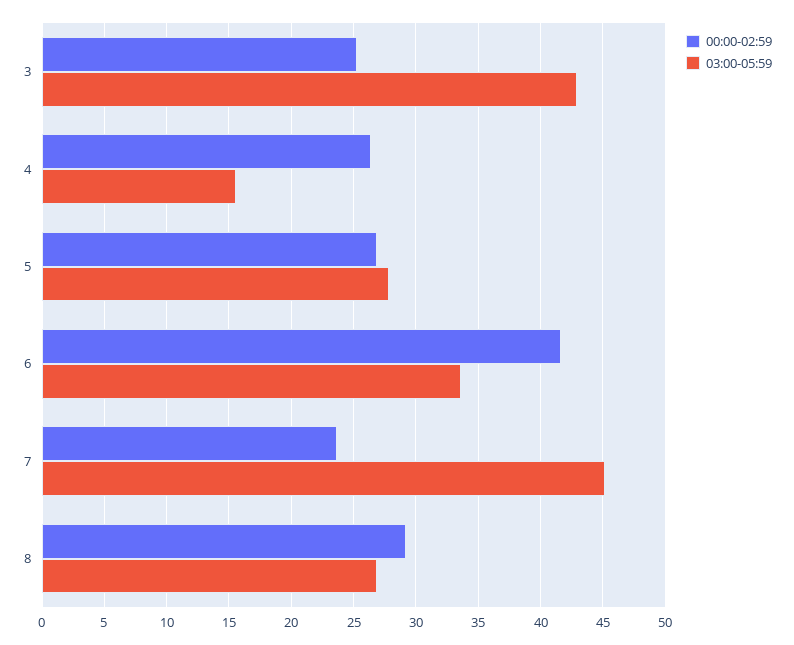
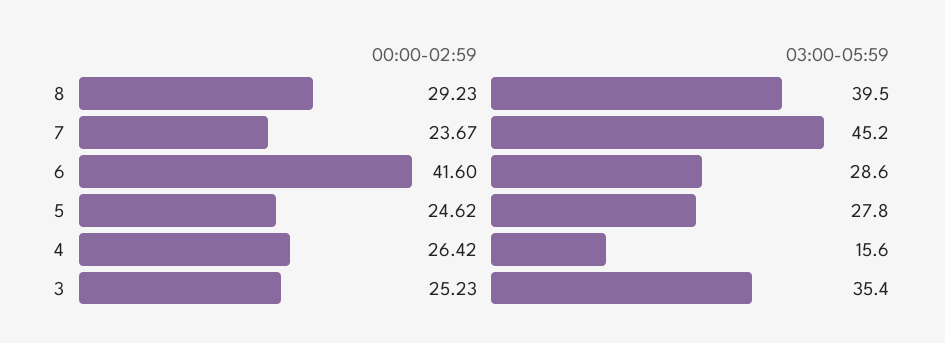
  {
    "00:00-02:59": {
      "3": 25.23,
      "4": 26.42,
-     "5": 27,
+     "5": 24.62,
      "6": 41.6,
      "7": 23.67,
      "8": 29.23
    },
    "03:00-05:59": {
-     "3": 43,
+     "3": 35.4,
      "4": 15.6,
      "5": 27.8,
-     "6": 33.5,
+     "6": 28.6,
      "7": 45.2,
-     "8": 27
+     "8": 39.5
    }
  }

